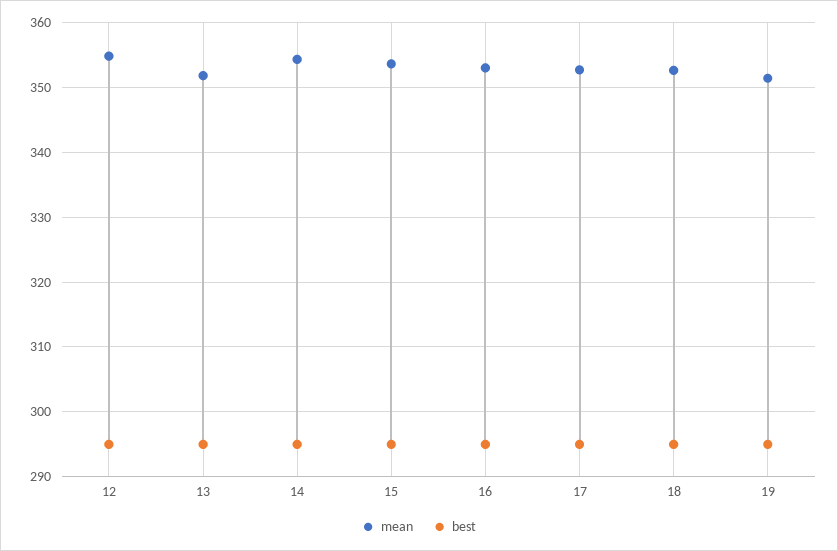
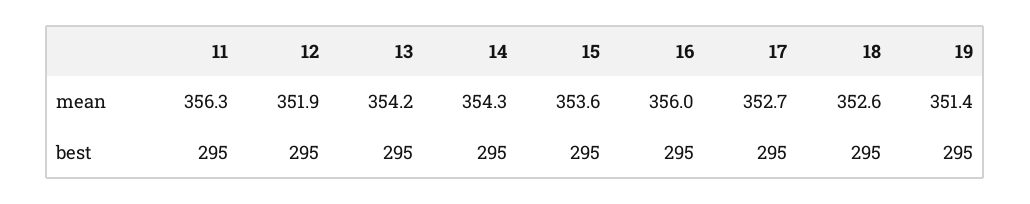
  {
    "mean": {
-     "12": 355,
+     "12": 351.9,
-     "13": 352,
+     "13": 354.2,
      "14": 354.3,
      "15": 353.6,
-     "16": 353,
+     "16": 356,
      "17": 352.7,
      "18": 352.6,
-     "19": 351.4
+     "19": 351.4,
+     "11": 356.3
    },
    "best": {
      "12": 295,
      "13": 295,
      "14": 295,
      "15": 295,
      "16": 295,
      "17": 295,
      "18": 295,
-     "19": 295
+     "19": 295,
+     "11": 295
    }
  }

